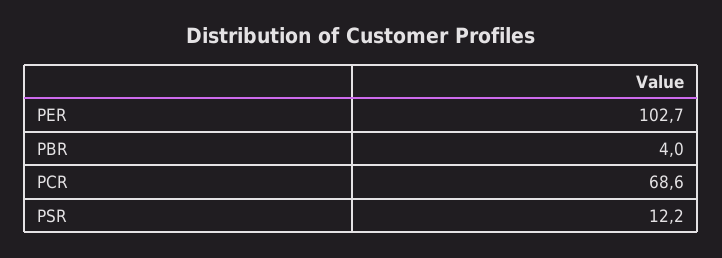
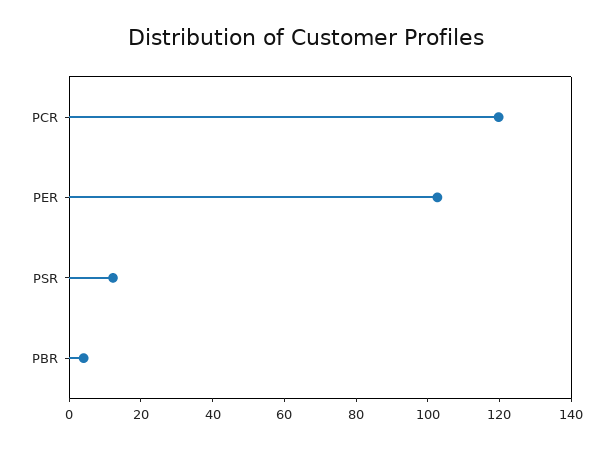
  {
    "PER": 102.7,
    "PBR": 4,
-   "PCR": 68.6,
+   "PCR": 120,
    "PSR": 12.2
  }

